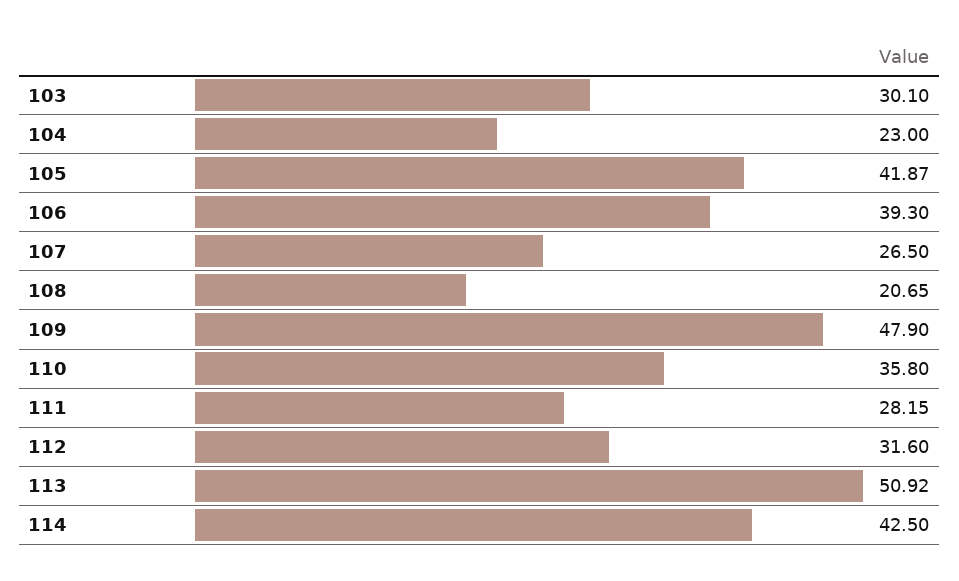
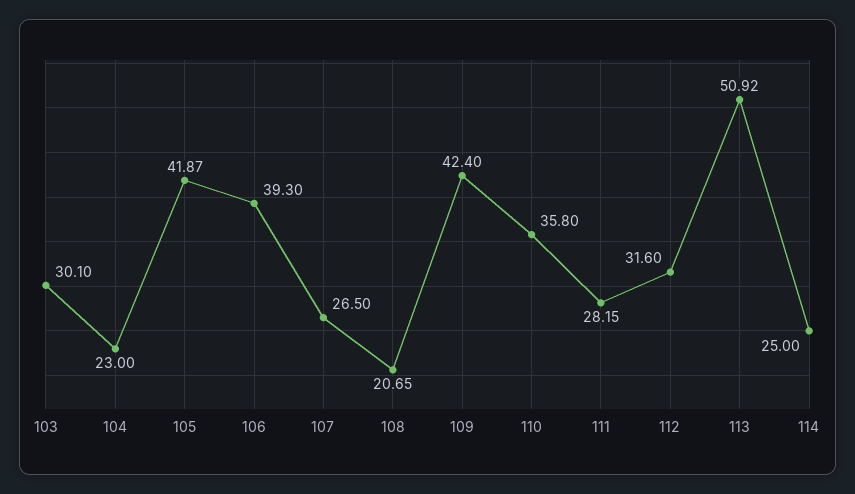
  {
    "103": 30.1,
    "104": 23,
    "105": 41.87,
    "106": 39.3,
    "107": 26.5,
    "108": 20.65,
-   "109": 47.9,
+   "109": 42.4,
    "110": 35.8,
    "111": 28.15,
    "112": 31.6,
    "113": 50.92,
-   "114": 42.5
+   "114": 25
  }

